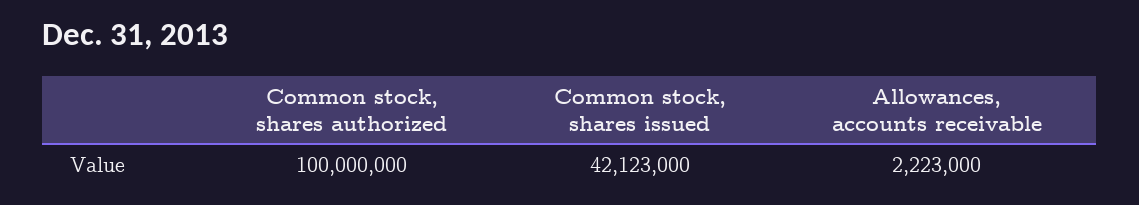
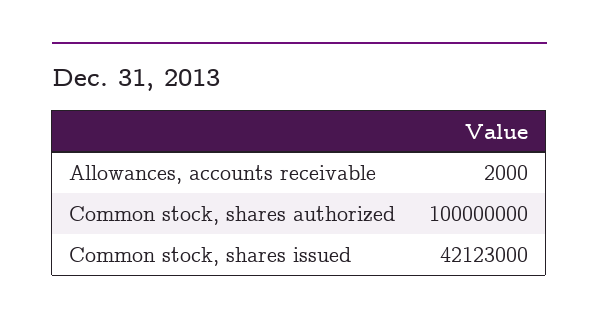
  {
    "Common stock, shares authorized": 100000000,
    "Common stock, shares issued": 42123000,
-   "Allowances, accounts receivable": 2223000
+   "Allowances, accounts receivable": 2000
  }

